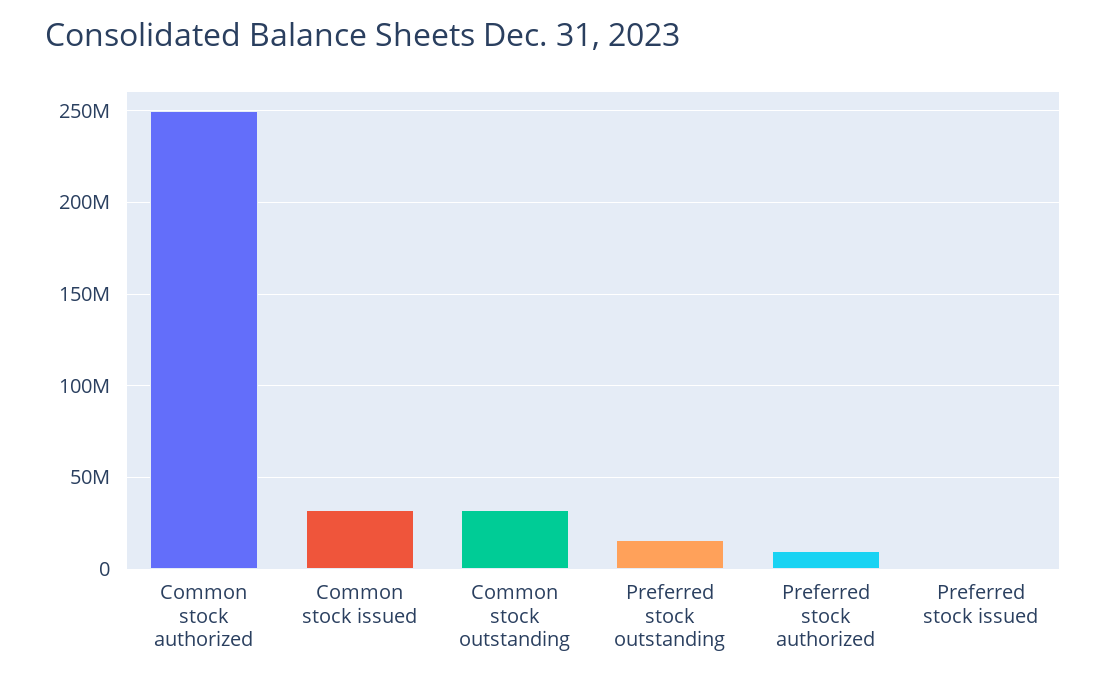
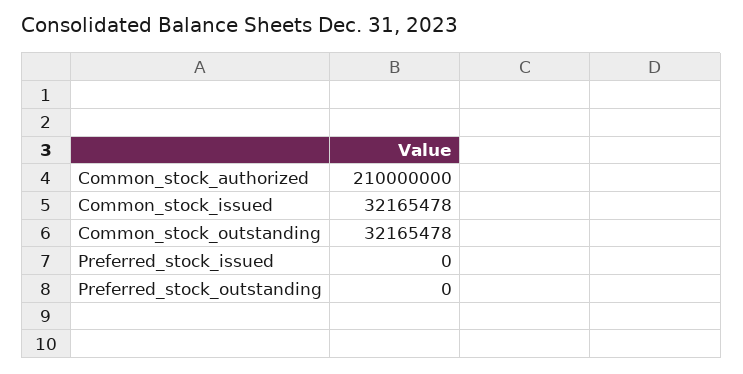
  {
-   "Common stock authorized": 250000000,
+   "Common stock authorized": 210000000,
    "Common stock issued": 32165478,
    "Common stock outstanding": 32165478,
-   "Preferred stock outstanding": 15000000,
+   "Preferred stock outstanding": 0,
-   "Preferred stock authorized": 10000000,
    "Preferred stock issued": 0
  }

